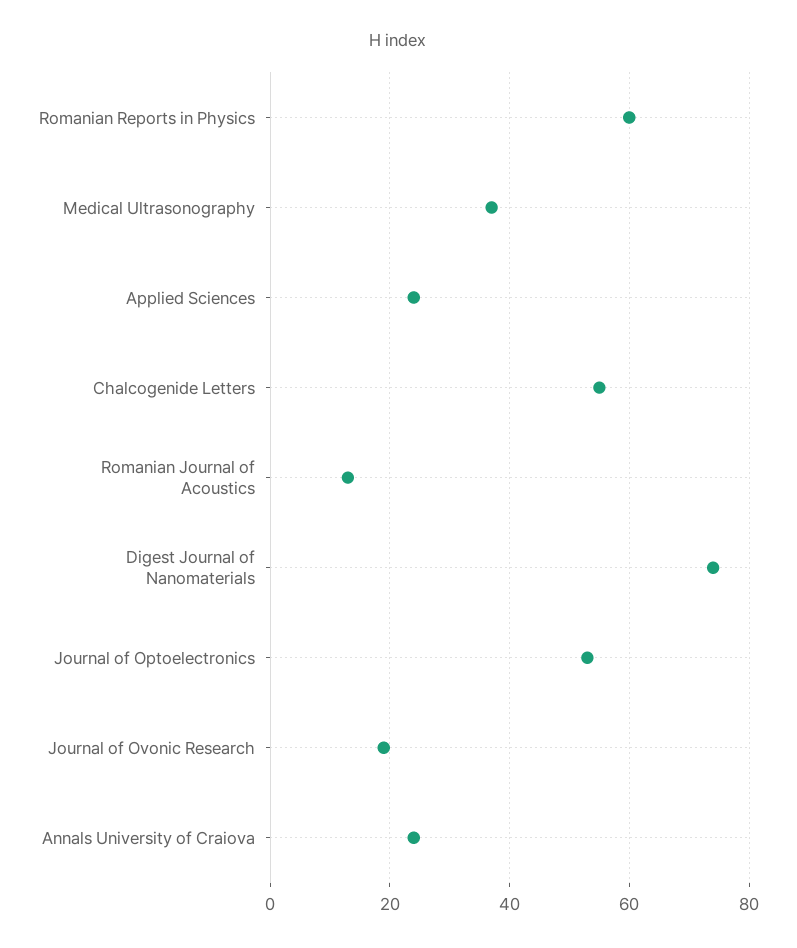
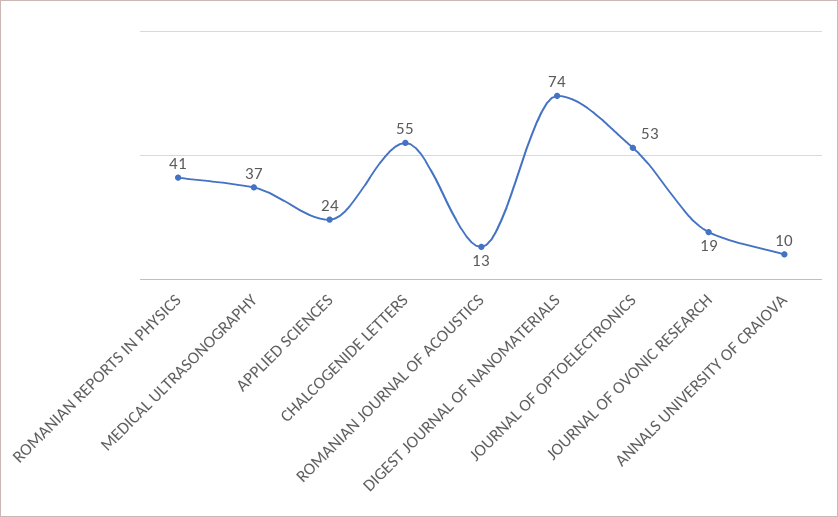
  {
-   "Romanian Reports in Physics": 60,
+   "Romanian Reports in Physics": 41,
    "Medical Ultrasonography": 37,
    "Applied Sciences": 24,
    "Chalcogenide Letters": 55,
    "Romanian Journal of Acoustics": 13,
    "Digest Journal of Nanomaterials": 74,
    "Journal of Optoelectronics": 53,
    "Journal of Ovonic Research": 19,
-   "Annals University of Craiova": 25
+   "Annals University of Craiova": 10
  }

